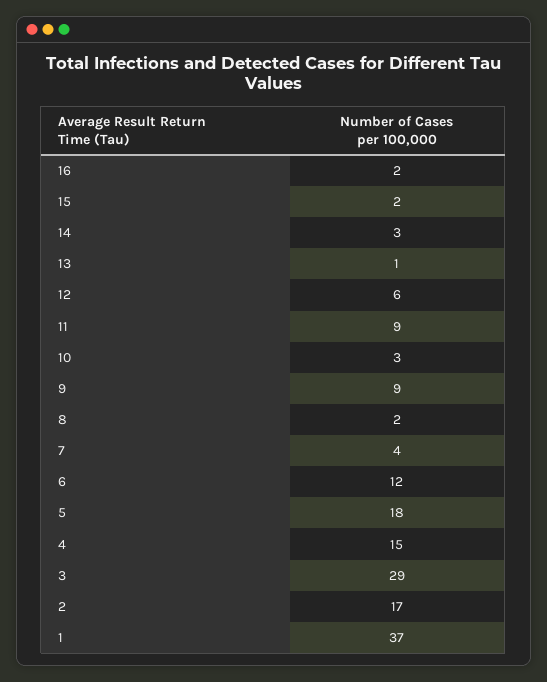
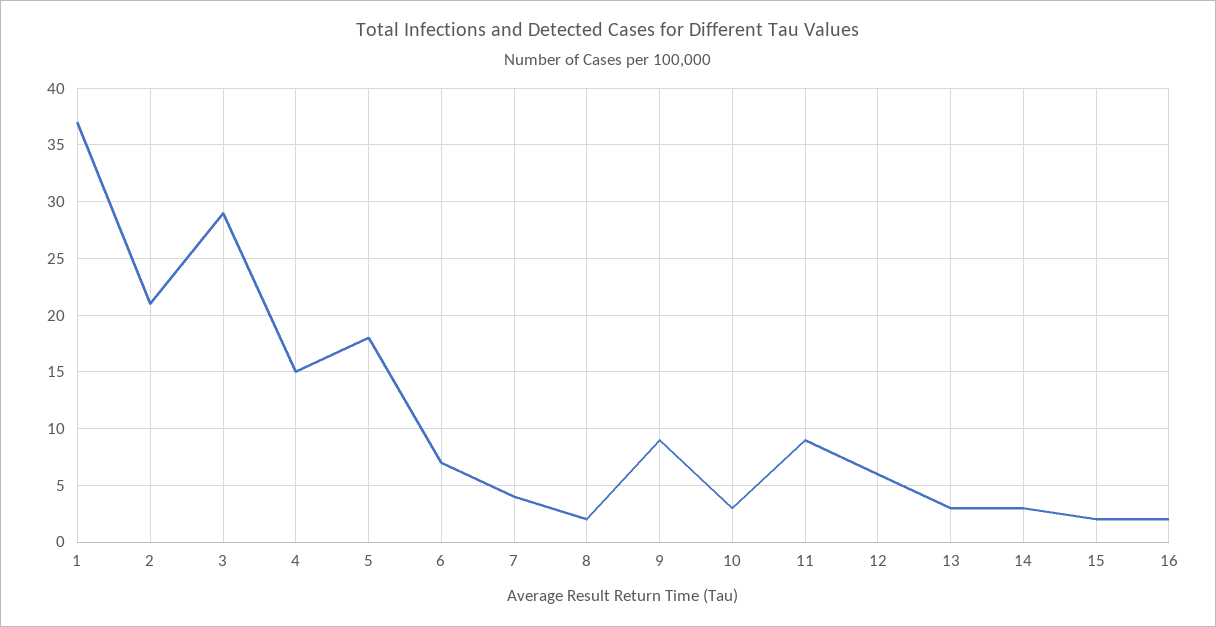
  {
    "16": 2,
    "15": 2,
    "14": 3,
-   "13": 1,
+   "13": 3,
    "12": 6,
    "11": 9,
    "10": 3,
    "9": 9,
    "8": 2,
    "7": 4,
-   "6": 12,
+   "6": 7,
    "5": 18,
    "4": 15,
    "3": 29,
-   "2": 17,
+   "2": 21,
    "1": 37
  }

